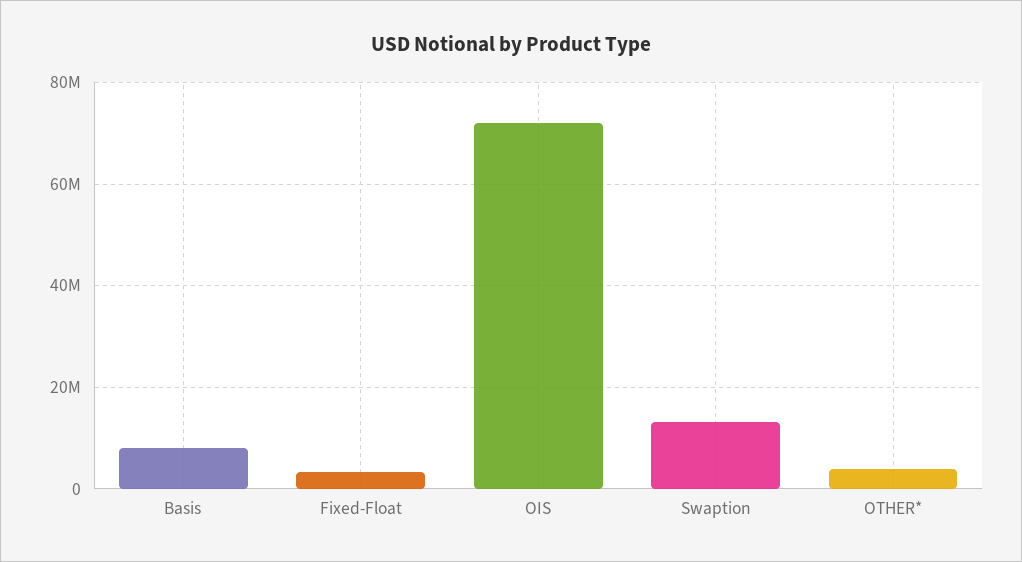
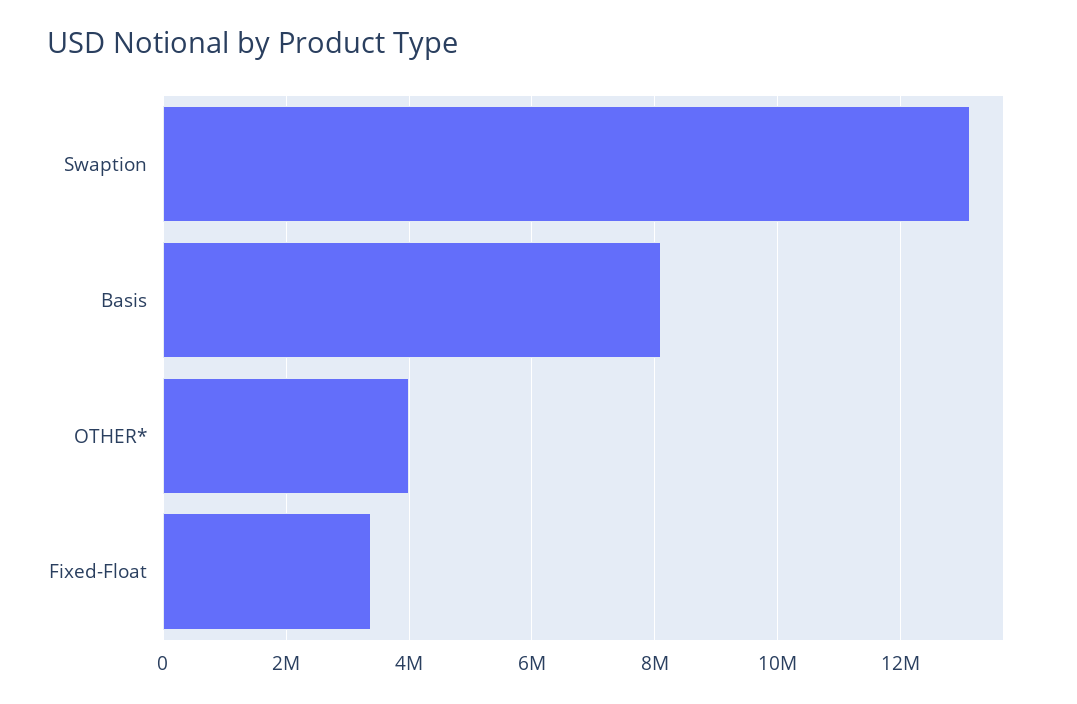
  {
    "Basis": 8000000,
    "Fixed-Float": 3400000,
-   "OIS": 72000000,
    "Swaption": 13200000,
    "OTHER*": 4000000
  }

